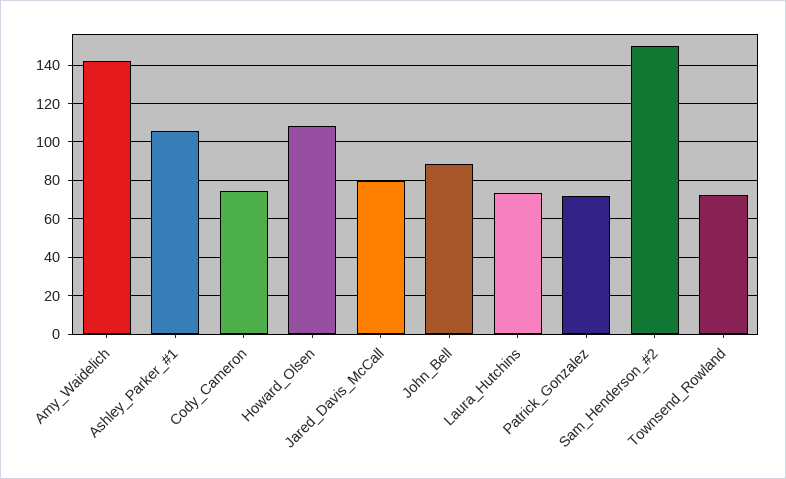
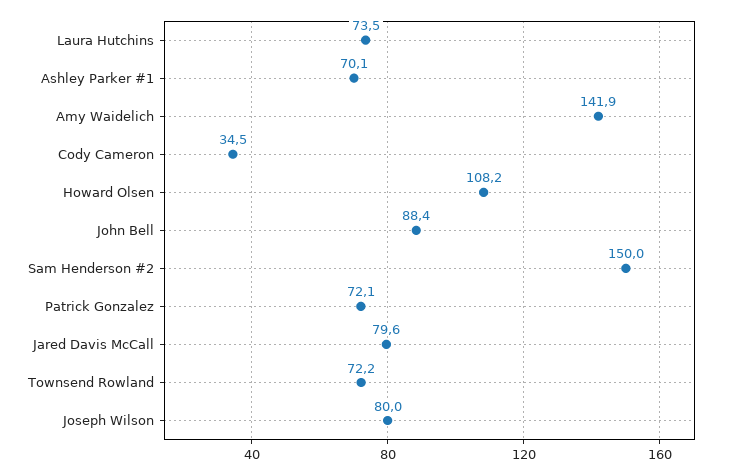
  {
    "Amy_Waidelich": 141.9,
-   "Ashley_Parker_#1": 105,
+   "Ashley_Parker_#1": 70.1,
-   "Cody_Cameron": 75,
+   "Cody_Cameron": 34.5,
    "Howard_Olsen": 108.2,
    "Jared_Davis_McCall": 79.6,
    "John_Bell": 88.4,
    "Laura_Hutchins": 73.5,
    "Patrick_Gonzalez": 72.1,
    "Sam_Henderson_#2": 150,
-   "Townsend_Rowland": 72.2
+   "Townsend_Rowland": 72.2,
+   "Joseph Wilson": 80
  }

